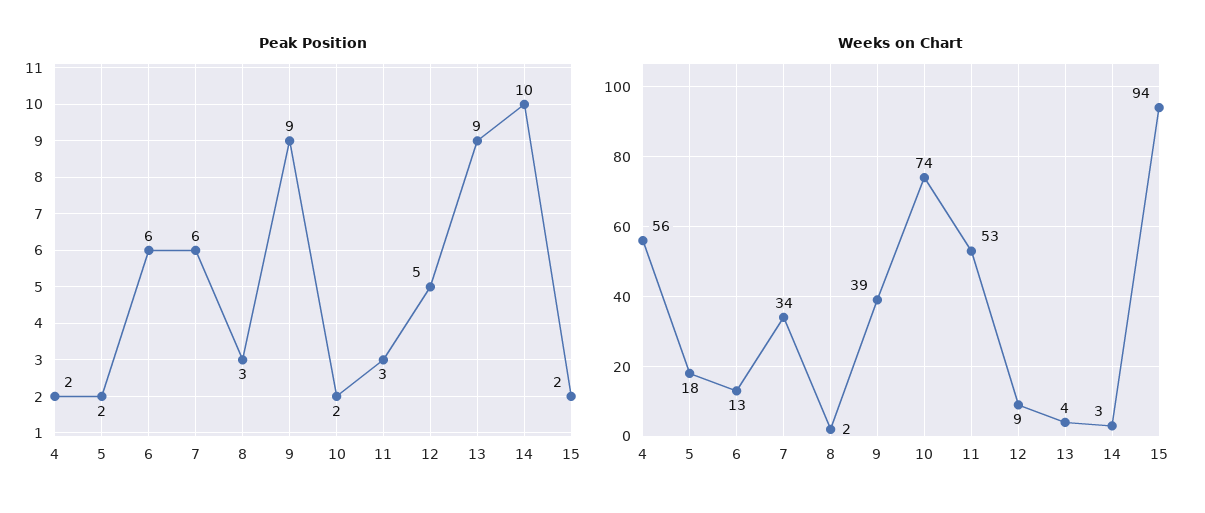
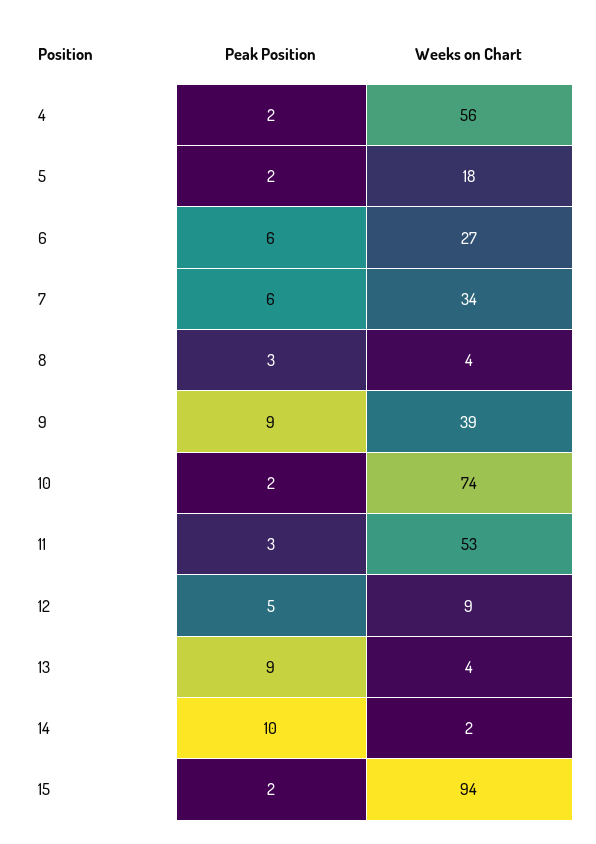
  {
    "Peak Position": {
      "4": 2,
      "5": 2,
      "6": 6,
      "7": 6,
      "8": 3,
      "9": 9,
      "10": 2,
      "11": 3,
      "12": 5,
      "13": 9,
      "14": 10,
      "15": 2
    },
    "Weeks on Chart": {
      "4": 56,
      "5": 18,
-     "6": 13,
+     "6": 27,
      "7": 34,
-     "8": 2,
+     "8": 4,
      "9": 39,
      "10": 74,
      "11": 53,
      "12": 9,
      "13": 4,
-     "14": 3,
+     "14": 2,
      "15": 94
    }
  }

